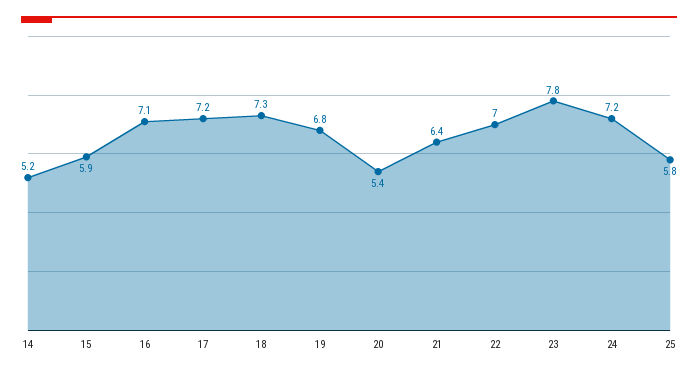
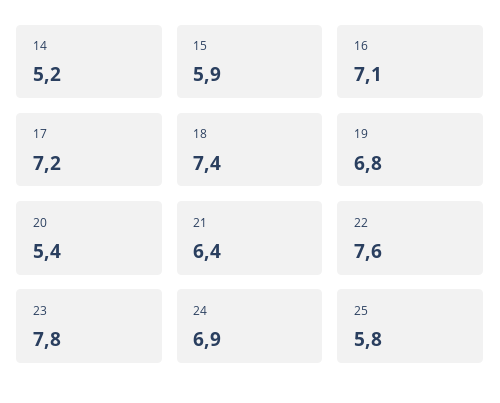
  {
    "14": 5.2,
    "15": 5.9,
    "16": 7.1,
    "17": 7.2,
-   "18": 7.3,
+   "18": 7.4,
    "19": 6.8,
    "20": 5.4,
    "21": 6.4,
-   "22": 7,
+   "22": 7.6,
    "23": 7.8,
-   "24": 7.2,
+   "24": 6.9,
    "25": 5.8
  }

